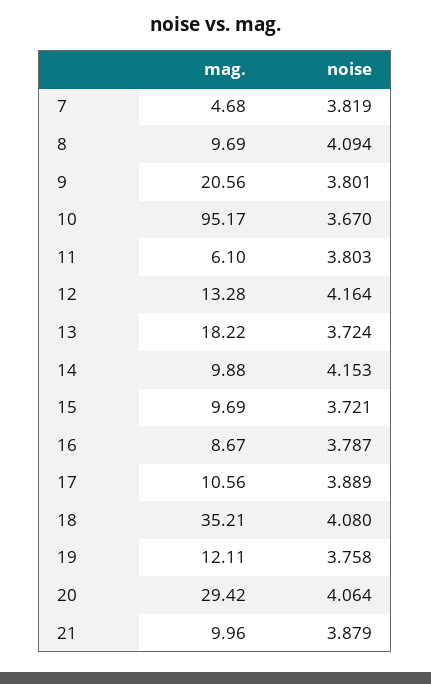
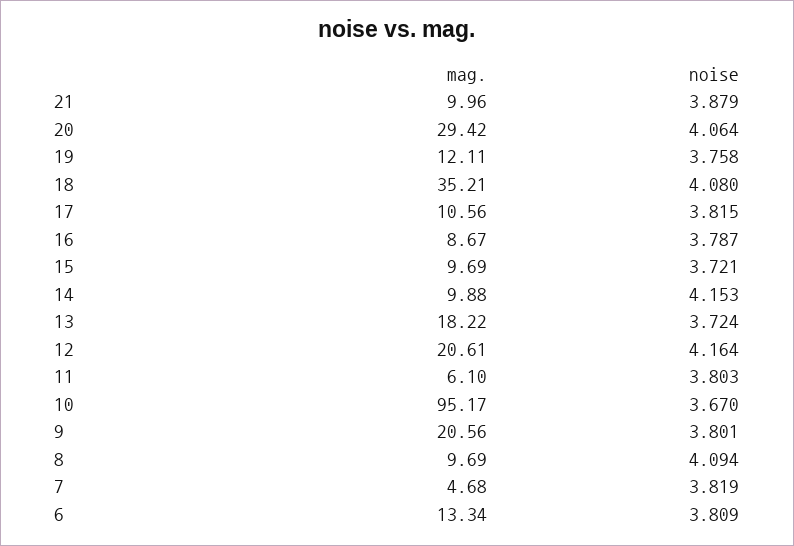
  {
    "mag.": {
      "7": 4.68,
      "8": 9.69,
      "9": 20.56,
      "10": 95.17,
      "11": 6.1,
-     "12": 13.28,
+     "12": 20.61,
      "13": 18.22,
      "14": 9.88,
      "15": 9.69,
      "16": 8.67,
      "17": 10.56,
      "18": 35.21,
      "19": 12.11,
      "20": 29.42,
-     "21": 9.96
+     "21": 9.96,
+     "6": 13.34
    },
    "noise": {
      "7": 3.819,
      "8": 4.094,
      "9": 3.801,
      "10": 3.67,
      "11": 3.803,
      "12": 4.164,
      "13": 3.724,
      "14": 4.153,
      "15": 3.721,
      "16": 3.787,
-     "17": 3.889,
+     "17": 3.815,
      "18": 4.08,
      "19": 3.758,
      "20": 4.064,
-     "21": 3.879
+     "21": 3.879,
+     "6": 3.809
    }
  }

